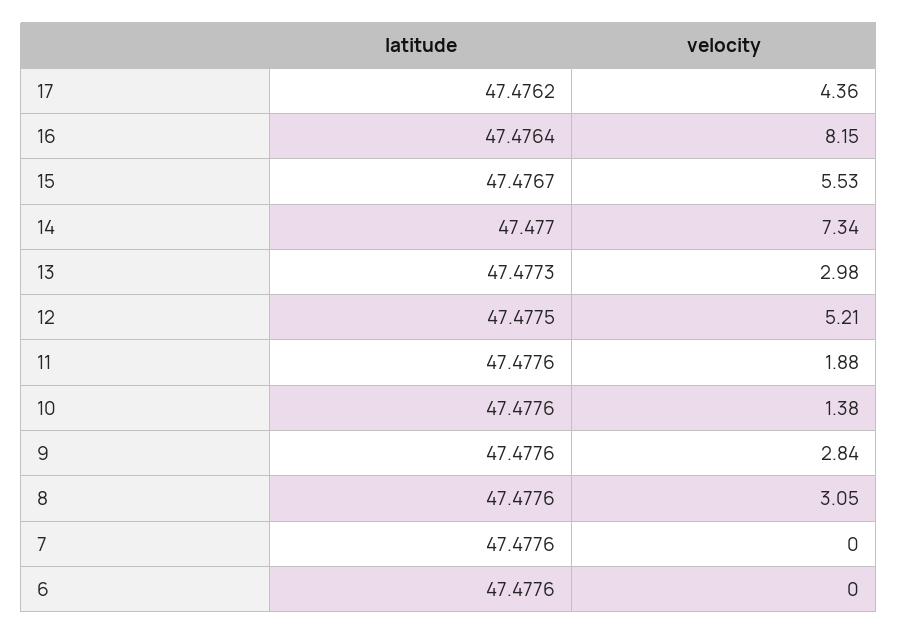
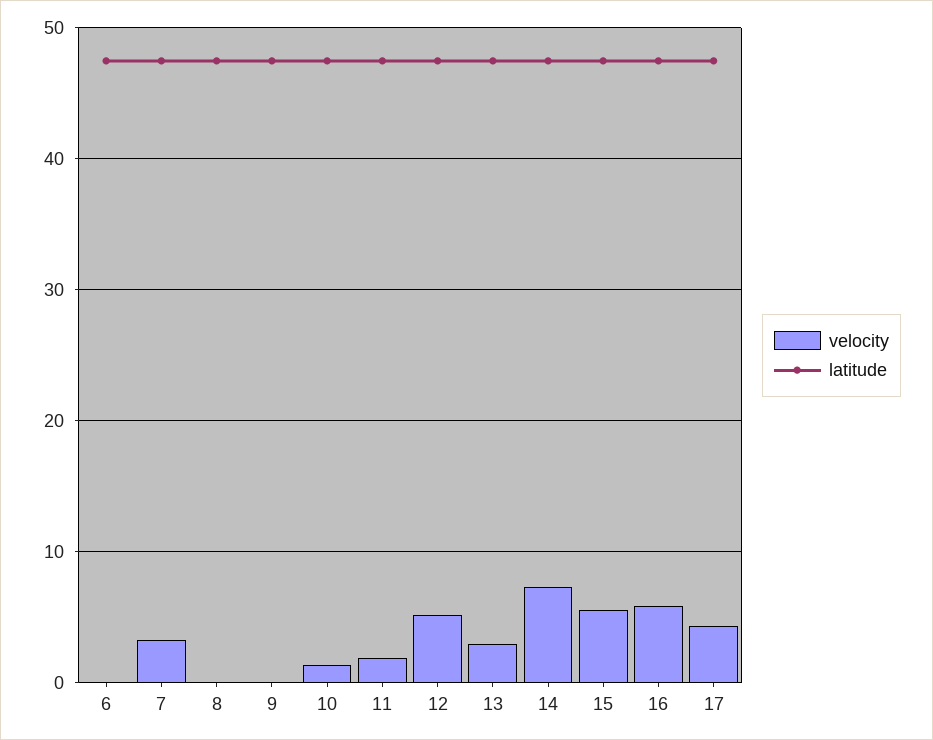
  {
    "latitude": {
      "17": 47.4762,
      "16": 47.4764,
      "15": 47.4767,
      "14": 47.477,
      "13": 47.4773,
      "12": 47.4775,
      "11": 47.4776,
      "10": 47.4776,
      "9": 47.4776,
      "8": 47.4776,
      "7": 47.4776,
      "6": 47.4776
    },
    "velocity": {
      "17": 4.36,
-     "16": 8.15,
+     "16": 6,
      "15": 5.53,
      "14": 7.34,
      "13": 2.98,
      "12": 5.21,
      "11": 1.88,
      "10": 1.38,
-     "9": 2.84,
+     "9": 0,
-     "8": 3.05,
+     "8": 0,
-     "7": 0,
+     "7": 3,
      "6": 0
    }
  }

